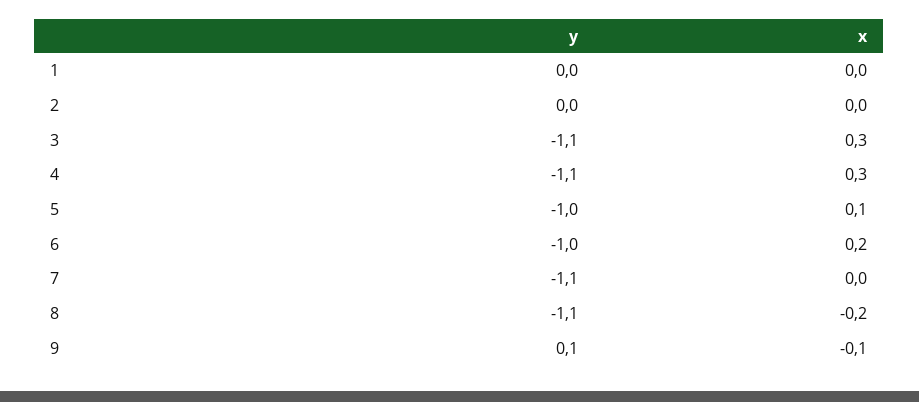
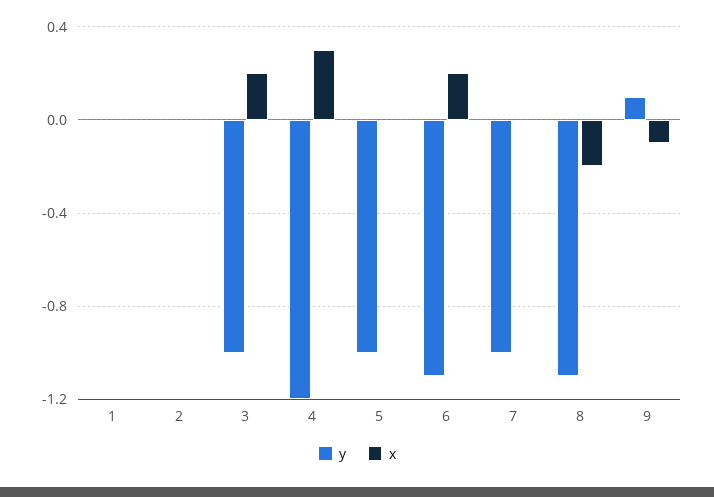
  {
    "y": {
      "1": 0,
      "2": 0,
-     "3": -1.1,
+     "3": -1,
-     "4": -1.1,
+     "4": -1.2,
      "5": -1,
-     "6": -1,
+     "6": -1.1,
-     "7": -1.1,
+     "7": -1,
      "8": -1.1,
      "9": 0.1
    },
    "x": {
      "1": 0,
      "2": 0,
-     "3": 0.3,
+     "3": 0.2,
      "4": 0.3,
-     "5": 0.1,
+     "5": 0,
      "6": 0.2,
      "7": 0,
      "8": -0.2,
      "9": -0.1
    }
  }

